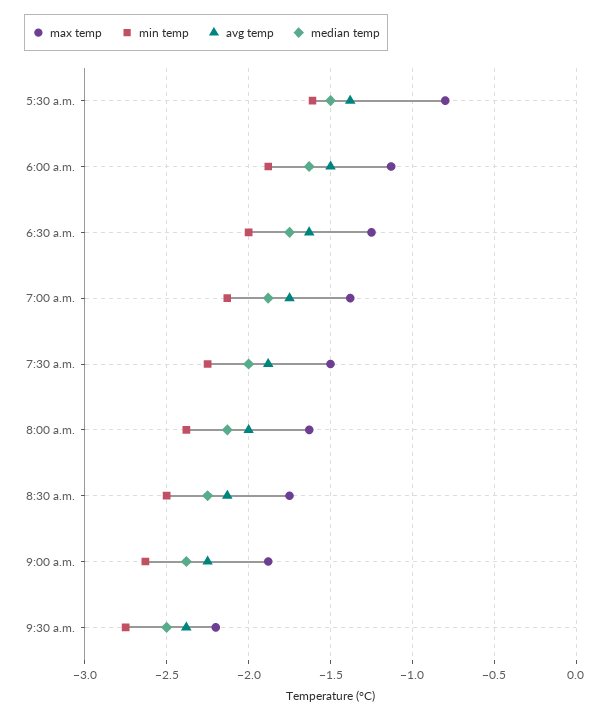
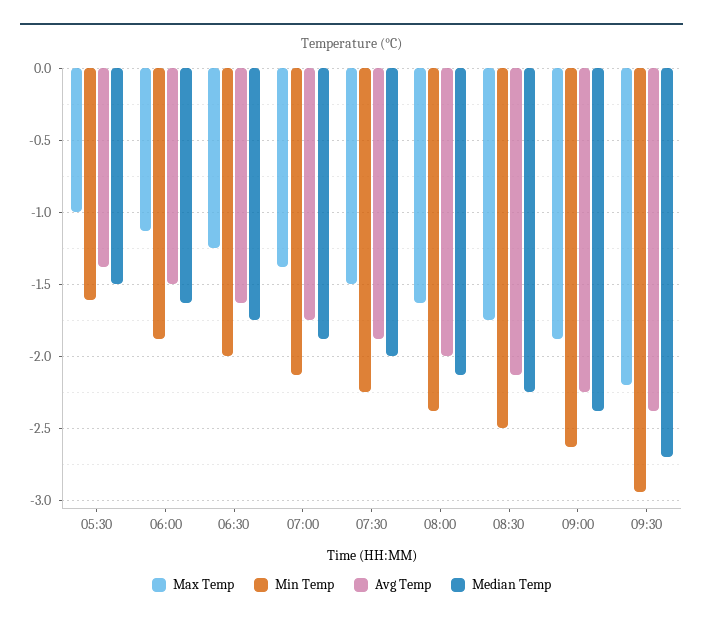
  {
    "max temp": {
-     "5:30 a.m.": -0.8,
+     "5:30 a.m.": -1,
      "6:00 a.m.": -1.15,
      "6:30 a.m.": -1.25,
      "7:00 a.m.": -1.4,
      "7:30 a.m.": -1.5,
      "8:00 a.m.": -1.65,
      "8:30 a.m.": -1.75,
      "9:00 a.m.": -1.9,
      "9:30 a.m.": -2.2
    },
    "min temp": {
      "5:30 a.m.": -1.6,
      "6:00 a.m.": -1.9,
      "6:30 a.m.": -2,
      "7:00 a.m.": -2.15,
      "7:30 a.m.": -2.25,
      "8:00 a.m.": -2.4,
      "8:30 a.m.": -2.5,
      "9:00 a.m.": -2.65,
-     "9:30 a.m.": -2.75
+     "9:30 a.m.": -2.95
    },
    "avg temp": {
      "5:30 a.m.": -1.4,
      "6:00 a.m.": -1.5,
      "6:30 a.m.": -1.65,
      "7:00 a.m.": -1.75,
      "7:30 a.m.": -1.9,
      "8:00 a.m.": -2,
      "8:30 a.m.": -2.15,
      "9:00 a.m.": -2.25,
      "9:30 a.m.": -2.4
    },
    "median temp": {
      "5:30 a.m.": -1.5,
      "6:00 a.m.": -1.65,
      "6:30 a.m.": -1.75,
      "7:00 a.m.": -1.9,
      "7:30 a.m.": -2,
      "8:00 a.m.": -2.15,
      "8:30 a.m.": -2.25,
      "9:00 a.m.": -2.4,
-     "9:30 a.m.": -2.5
+     "9:30 a.m.": -2.7
    }
  }

